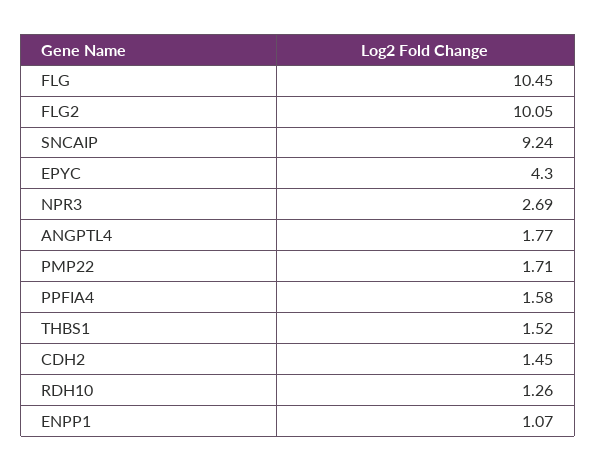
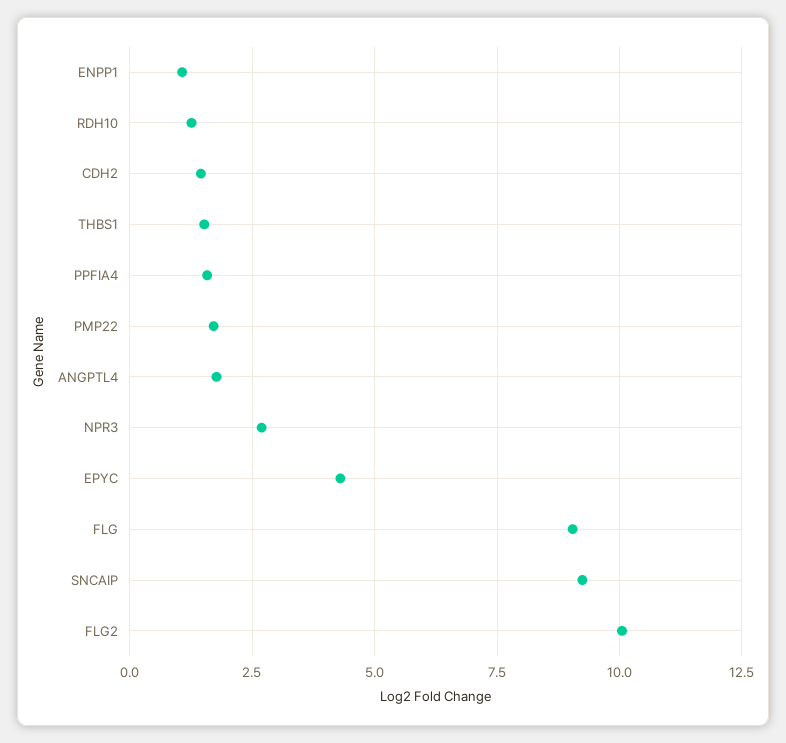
  {
-   "FLG": 10.45,
+   "FLG": 9,
    "FLG2": 10.05,
    "SNCAIP": 9.24,
    "EPYC": 4.3,
    "NPR3": 2.69,
    "ANGPTL4": 1.77,
    "PMP22": 1.71,
    "PPFIA4": 1.58,
    "THBS1": 1.52,
    "CDH2": 1.45,
    "RDH10": 1.26,
    "ENPP1": 1.07
  }

